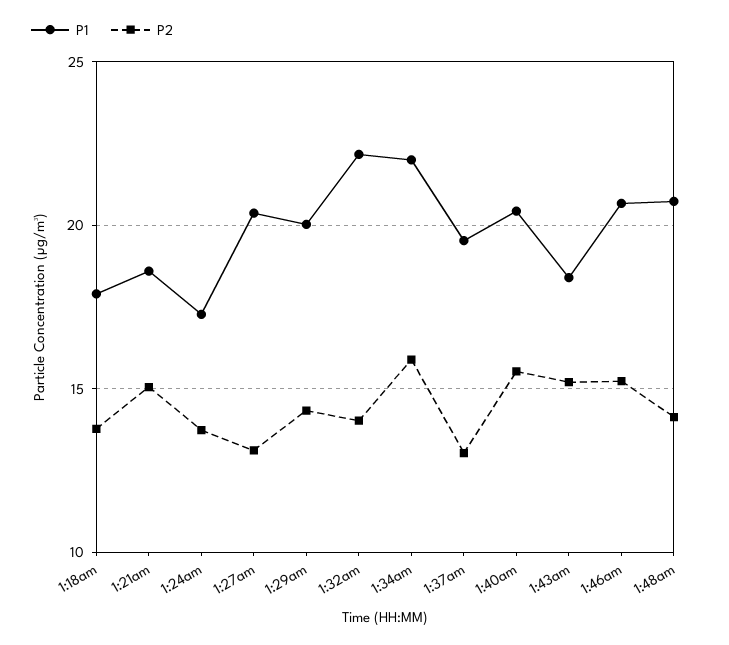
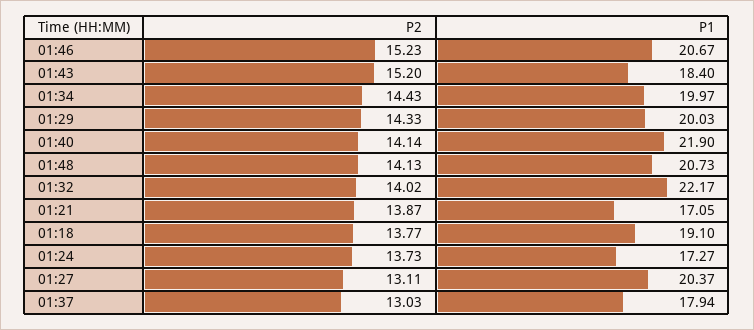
  {
    "P1": {
-     "1:18am": 18,
+     "1:18am": 19.1,
-     "1:21am": 18.5,
+     "1:21am": 17.05,
      "1:24am": 17.27,
      "1:27am": 20.37,
      "1:29am": 20.03,
      "1:32am": 22.17,
-     "1:34am": 22,
+     "1:34am": 19.97,
-     "1:37am": 19.5,
+     "1:37am": 17.94,
-     "1:40am": 20.5,
+     "1:40am": 21.9,
      "1:43am": 18.4,
      "1:46am": 20.67,
      "1:48am": 20.73
    },
    "P2": {
      "1:18am": 13.77,
-     "1:21am": 15,
+     "1:21am": 13.87,
      "1:24am": 13.73,
      "1:27am": 13.11,
      "1:29am": 14.33,
      "1:32am": 14.02,
-     "1:34am": 16,
+     "1:34am": 14.43,
      "1:37am": 13.03,
-     "1:40am": 15.5,
+     "1:40am": 14.14,
      "1:43am": 15.2,
      "1:46am": 15.23,
      "1:48am": 14.13
    }
  }

